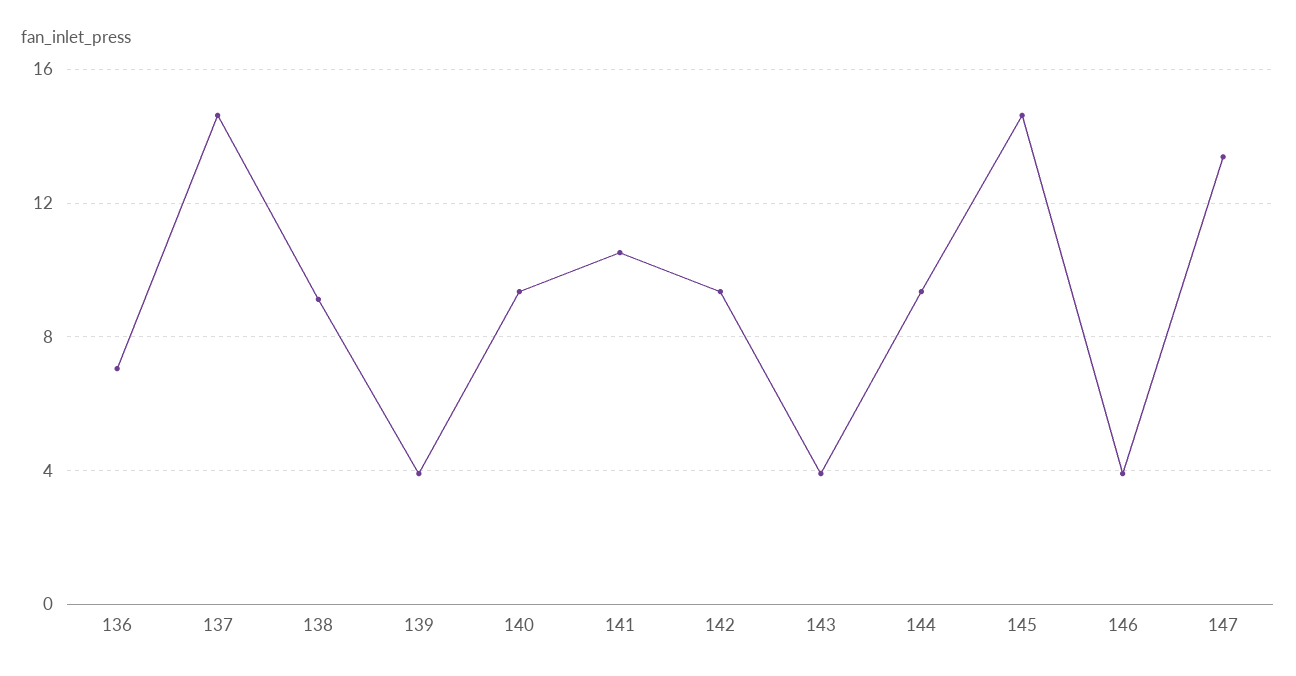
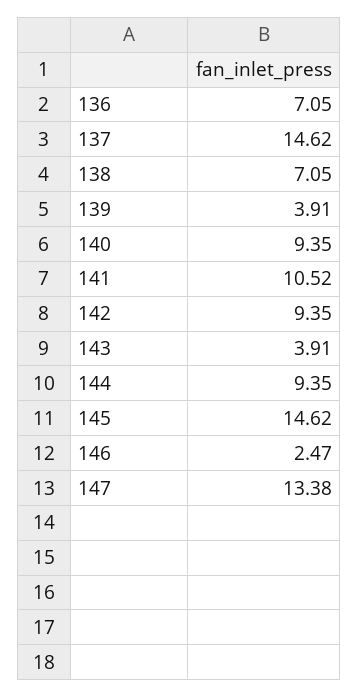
  {
    "136": 7.05,
    "137": 14.62,
-   "138": 9,
+   "138": 7.05,
    "139": 3.91,
    "140": 9.35,
    "141": 10.52,
    "142": 9.35,
    "143": 3.91,
    "144": 9.35,
    "145": 14.62,
-   "146": 4,
+   "146": 2.47,
    "147": 13.38
  }

